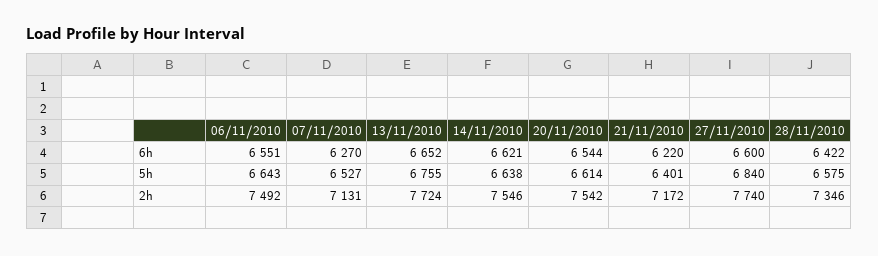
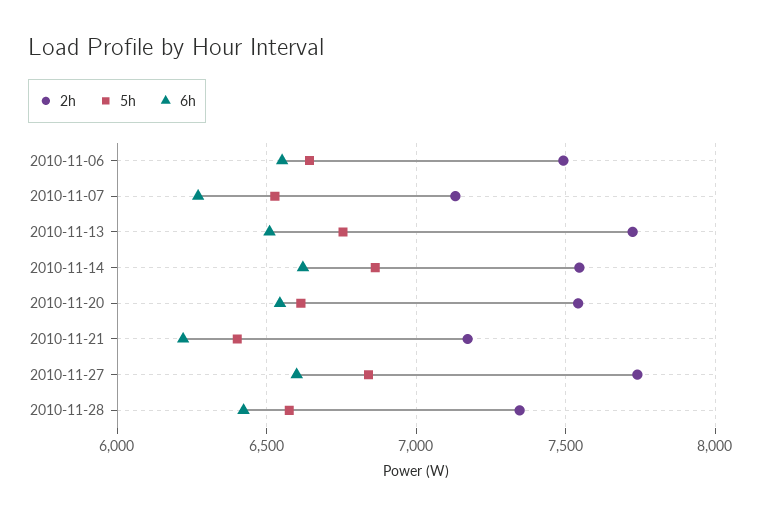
  {
    "6h": {
      "06/11/2010": 6551,
      "07/11/2010": 6270,
-     "13/11/2010": 6652,
+     "13/11/2010": 6500,
      "14/11/2010": 6621,
      "20/11/2010": 6544,
      "21/11/2010": 6220,
      "27/11/2010": 6600,
      "28/11/2010": 6422
    },
    "5h": {
      "06/11/2010": 6643,
      "07/11/2010": 6527,
      "13/11/2010": 6755,
-     "14/11/2010": 6638,
+     "14/11/2010": 6850,
      "20/11/2010": 6614,
      "21/11/2010": 6401,
      "27/11/2010": 6840,
      "28/11/2010": 6575
    },
    "2h": {
      "06/11/2010": 7492,
      "07/11/2010": 7131,
      "13/11/2010": 7724,
      "14/11/2010": 7546,
      "20/11/2010": 7542,
      "21/11/2010": 7172,
      "27/11/2010": 7740,
      "28/11/2010": 7346
    }
  }

